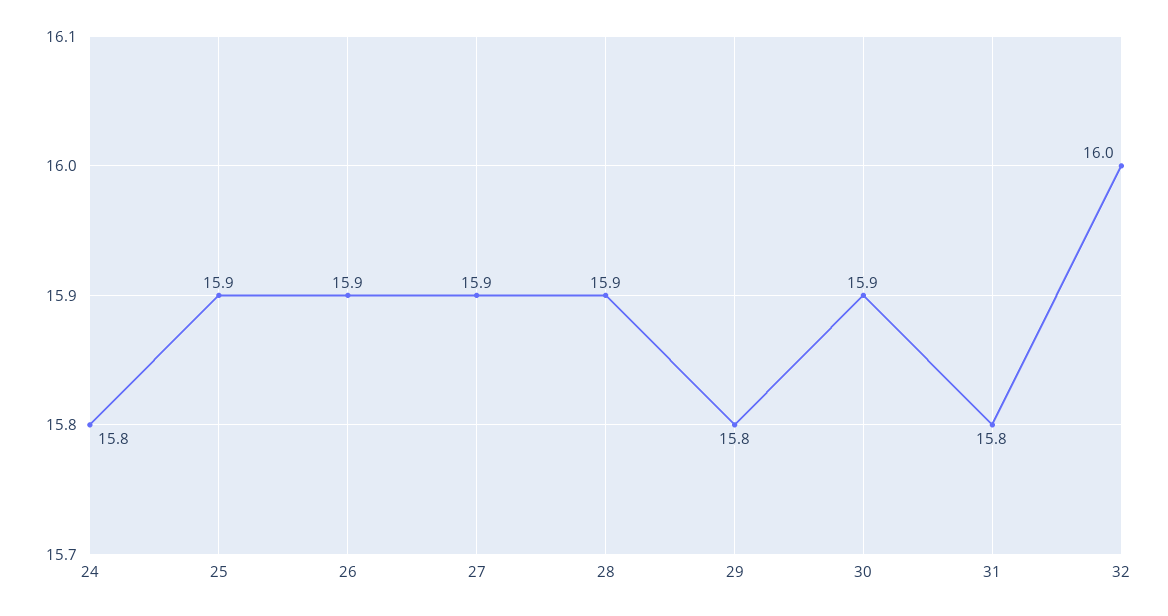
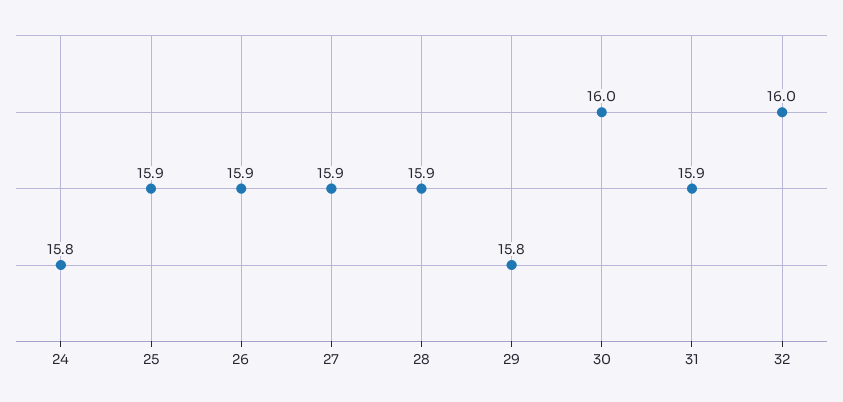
  {
    "24": 15.8,
    "25": 15.9,
    "26": 15.9,
    "27": 15.9,
    "28": 15.9,
    "29": 15.8,
-   "30": 15.9,
+   "30": 16,
-   "31": 15.8,
+   "31": 15.9,
    "32": 16
  }

